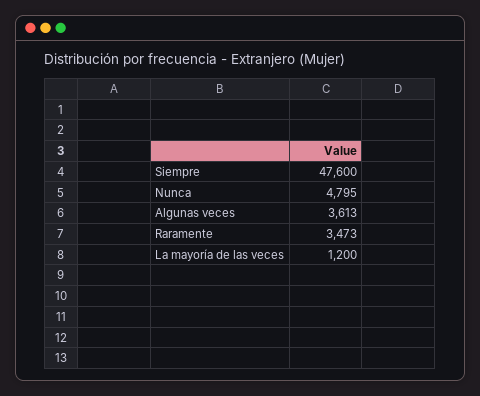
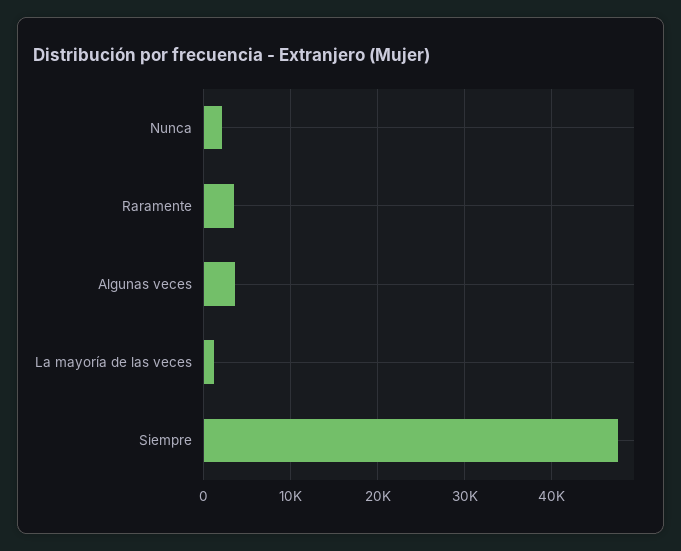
  {
    "Siempre": 47600,
-   "Nunca": 4795,
+   "Nunca": 2000,
    "Algunas veces": 3613,
    "Raramente": 3473,
    "La mayoría de las veces": 1200
  }

